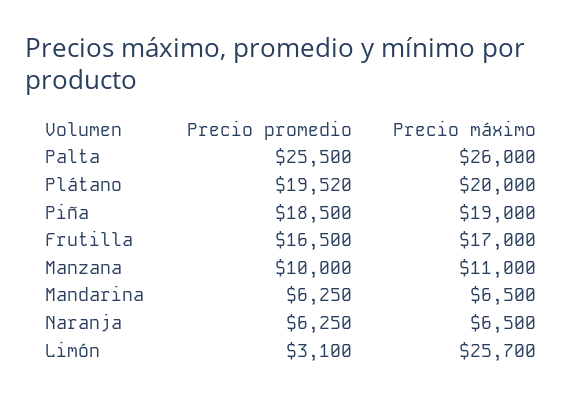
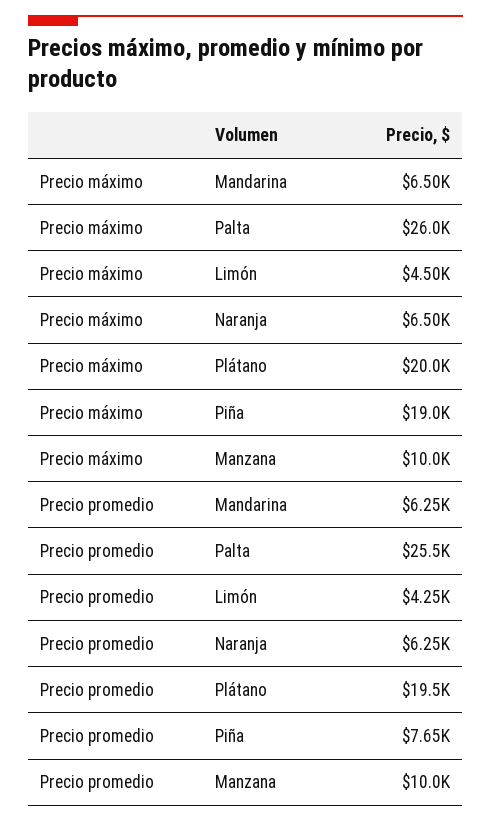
  {
    "Precio promedio": {
      "Palta": 25500,
      "Plátano": 19520,
-     "Piña": 18500,
+     "Piña": 7650,
-     "Frutilla": 16500,
      "Manzana": 10000,
      "Mandarina": 6250,
      "Naranja": 6250,
-     "Limón": 3100
+     "Limón": 4250
    },
    "Precio máximo": {
      "Palta": 26000,
      "Plátano": 20000,
      "Piña": 19000,
-     "Frutilla": 17000,
-     "Manzana": 11000,
+     "Manzana": 10000,
      "Mandarina": 6500,
      "Naranja": 6500,
-     "Limón": 25700
+     "Limón": 4500
    }
  }

